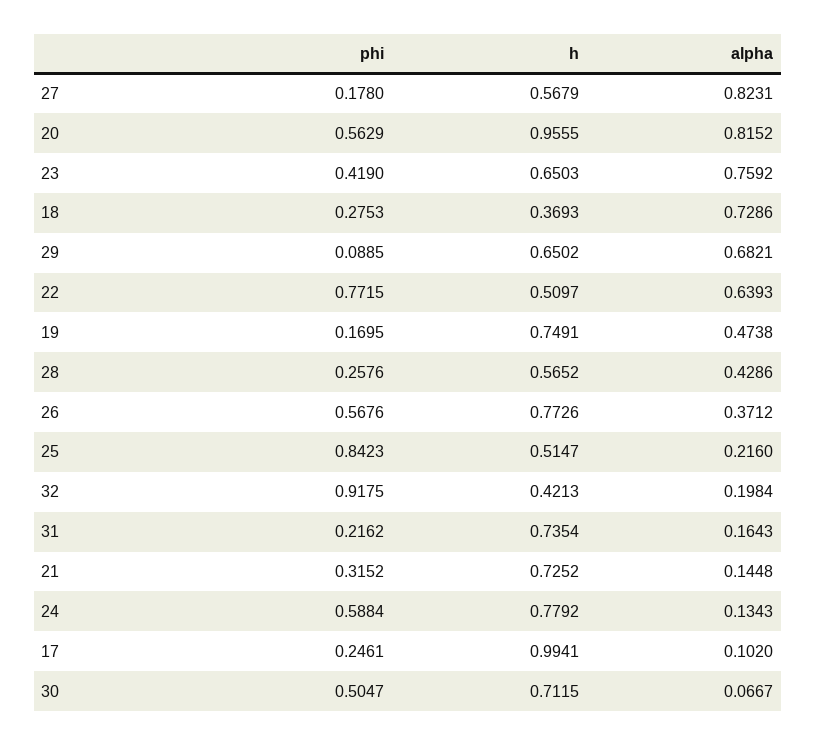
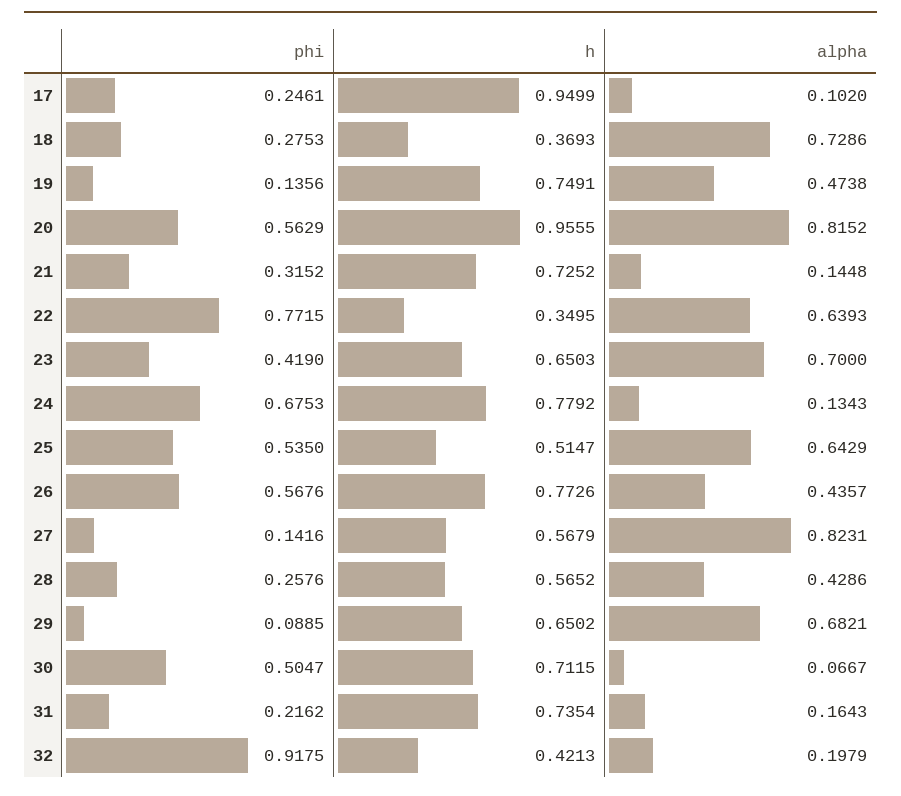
  {
    "phi": {
-     "27": 0.178,
+     "27": 0.1416,
      "20": 0.5629,
      "23": 0.419,
      "18": 0.2753,
      "29": 0.0885,
      "22": 0.7715,
-     "19": 0.1695,
+     "19": 0.1356,
      "28": 0.2576,
      "26": 0.5676,
-     "25": 0.8423,
+     "25": 0.535,
      "32": 0.9175,
      "31": 0.2162,
      "21": 0.3152,
-     "24": 0.5884,
+     "24": 0.6753,
      "17": 0.2461,
      "30": 0.5047
    },
    "h": {
      "27": 0.5679,
      "20": 0.9555,
      "23": 0.6503,
      "18": 0.3693,
      "29": 0.6502,
-     "22": 0.5097,
+     "22": 0.3495,
      "19": 0.7491,
      "28": 0.5652,
      "26": 0.7726,
      "25": 0.5147,
      "32": 0.4213,
      "31": 0.7354,
      "21": 0.7252,
      "24": 0.7792,
-     "17": 0.9941,
+     "17": 0.9499,
      "30": 0.7115
    },
    "alpha": {
      "27": 0.8231,
      "20": 0.8152,
-     "23": 0.7592,
+     "23": 0.7,
      "18": 0.7286,
      "29": 0.6821,
      "22": 0.6393,
      "19": 0.4738,
      "28": 0.4286,
-     "26": 0.3712,
+     "26": 0.4357,
-     "25": 0.216,
+     "25": 0.6429,
-     "32": 0.1984,
+     "32": 0.1979,
      "31": 0.1643,
      "21": 0.1448,
      "24": 0.1343,
      "17": 0.102,
      "30": 0.0667
    }
  }

